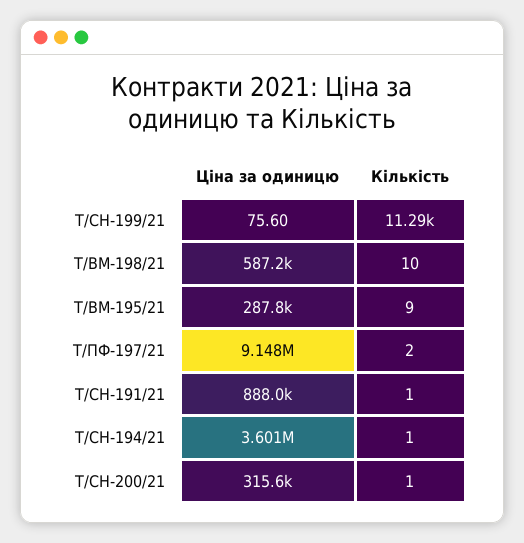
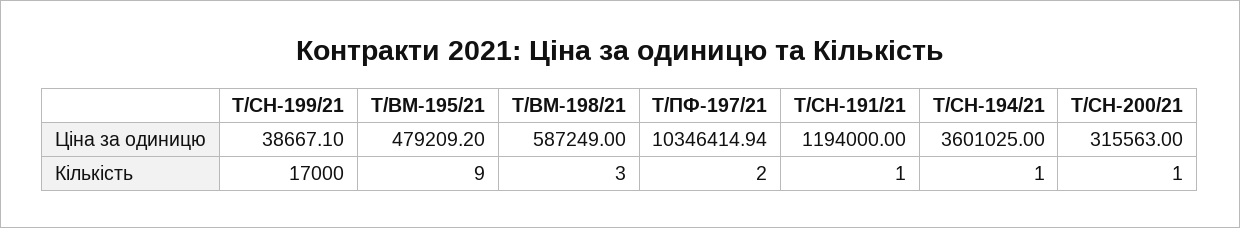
  {
    "Ціна за одиницю": {
-     "Т/СН-199/21": 75.6,
+     "Т/СН-199/21": 38667.1,
      "Т/ВМ-198/21": 587249,
-     "Т/ВМ-195/21": 287800,
+     "Т/ВМ-195/21": 479209.2,
-     "Т/ПФ-197/21": 9148000,
+     "Т/ПФ-197/21": 10346414.94,
-     "Т/СН-191/21": 888000,
+     "Т/СН-191/21": 1194000,
      "Т/СН-194/21": 3601025,
      "Т/СН-200/21": 315563
    },
    "Кількість": {
-     "Т/СН-199/21": 11290,
+     "Т/СН-199/21": 17000,
-     "Т/ВМ-198/21": 10,
+     "Т/ВМ-198/21": 3,
      "Т/ВМ-195/21": 9,
      "Т/ПФ-197/21": 2,
      "Т/СН-191/21": 1,
      "Т/СН-194/21": 1,
      "Т/СН-200/21": 1
    }
  }

